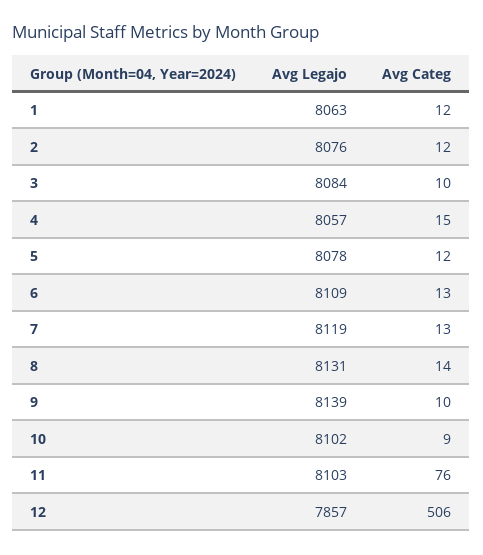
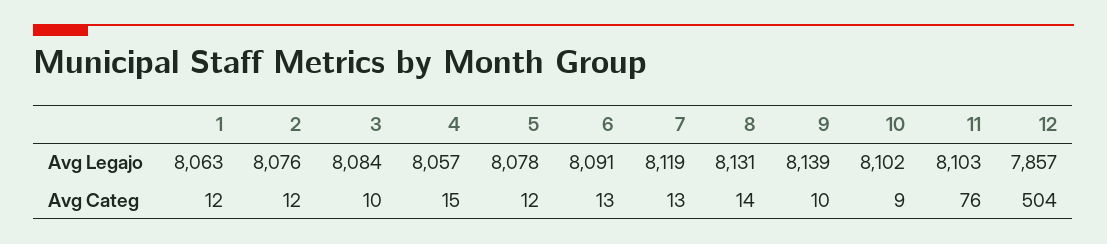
  {
    "Avg Legajo": {
      "1": 8063,
      "2": 8076,
      "3": 8084,
      "4": 8057,
      "5": 8078,
-     "6": 8109,
+     "6": 8091,
      "7": 8119,
      "8": 8131,
      "9": 8139,
      "10": 8102,
      "11": 8103,
      "12": 7857
    },
    "Avg Categ": {
      "1": 12,
      "2": 12,
      "3": 10,
      "4": 15,
      "5": 12,
      "6": 13,
      "7": 13,
      "8": 14,
      "9": 10,
      "10": 9,
      "11": 76,
-     "12": 506
+     "12": 504
    }
  }

